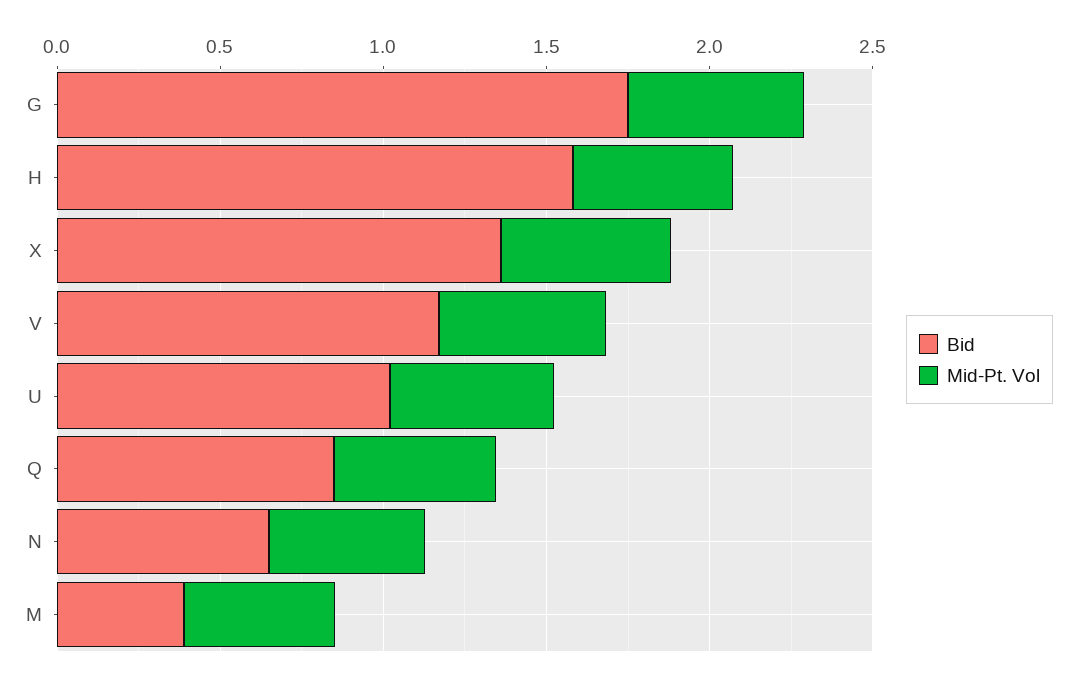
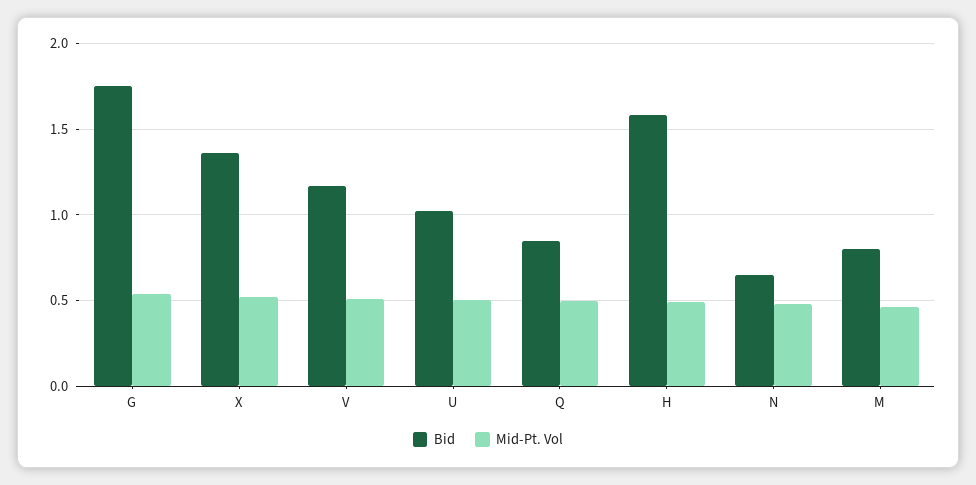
  {
    "Bid": {
      "G": 1.75,
      "H": 1.6,
      "X": 1.35,
      "V": 1.15,
      "U": 1,
      "Q": 0.85,
      "N": 0.65,
-     "M": 0.4
+     "M": 0.8
    },
    "Mid-Pt. Vol": {
      "G": 0.55,
      "H": 0.5,
      "X": 0.5,
      "V": 0.5,
      "U": 0.5,
      "Q": 0.5,
      "N": 0.5,
      "M": 0.45
    }
  }

